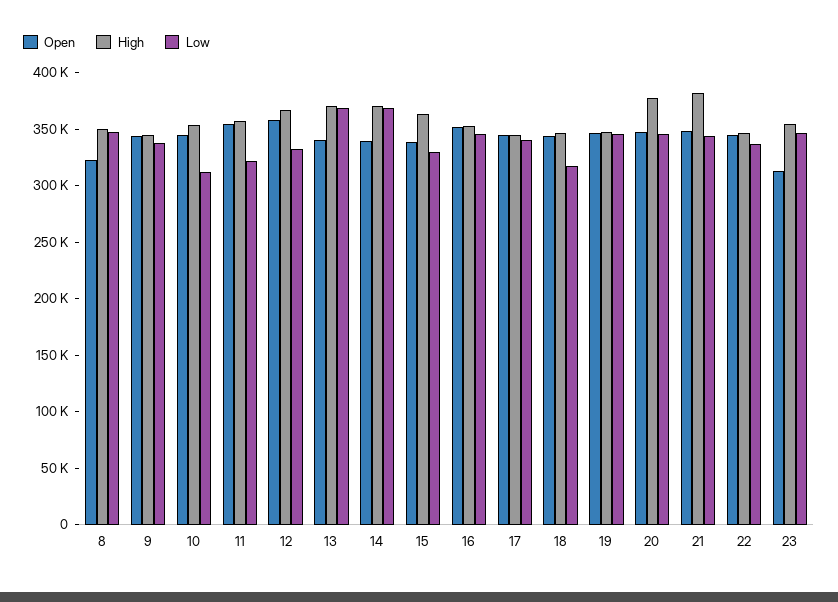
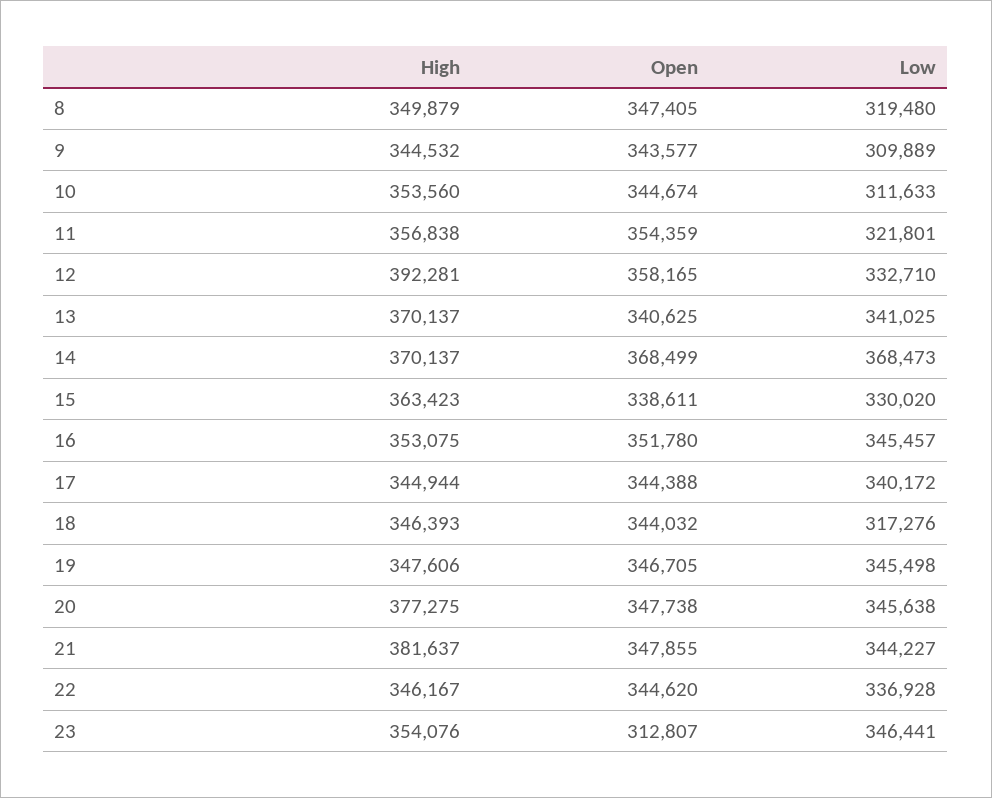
  {
    "Open": {
-     "8": 320000,
+     "8": 347405,
      "9": 343577,
      "10": 344674,
      "11": 354359,
      "12": 358165,
      "13": 340625,
-     "14": 340000,
+     "14": 368499,
      "15": 338611,
      "16": 351780,
      "17": 344388,
      "18": 344032,
      "19": 346705,
      "20": 347738,
      "21": 347855,
      "22": 344620,
      "23": 312807
    },
    "High": {
      "8": 349879,
      "9": 344532,
      "10": 353560,
      "11": 356838,
-     "12": 370000,
+     "12": 392281,
      "13": 370137,
      "14": 370137,
      "15": 363423,
      "16": 353075,
      "17": 344944,
      "18": 346393,
      "19": 347606,
      "20": 377275,
      "21": 381637,
      "22": 346167,
      "23": 354076
    },
    "Low": {
-     "8": 350000,
+     "8": 319480,
-     "9": 340000,
+     "9": 309889,
      "10": 311633,
      "11": 321801,
      "12": 332710,
-     "13": 370000,
+     "13": 341025,
      "14": 368473,
      "15": 330020,
      "16": 345457,
      "17": 340172,
      "18": 317276,
      "19": 345498,
      "20": 345638,
      "21": 344227,
      "22": 336928,
      "23": 346441
    }
  }

